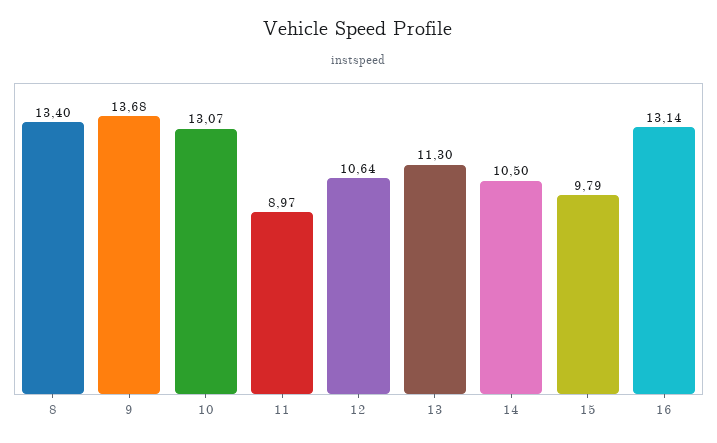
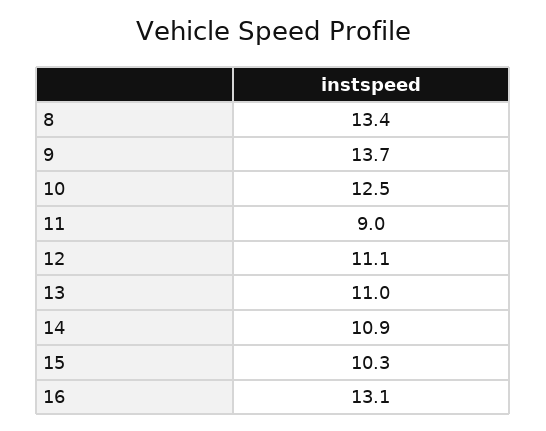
  {
    "8": 13.4,
    "9": 13.68,
-   "10": 13.07,
+   "10": 12.5,
    "11": 8.97,
-   "12": 10.64,
+   "12": 11.1,
-   "13": 11.3,
+   "13": 11,
-   "14": 10.5,
+   "14": 10.9,
-   "15": 9.79,
+   "15": 10.3,
    "16": 13.14
  }

